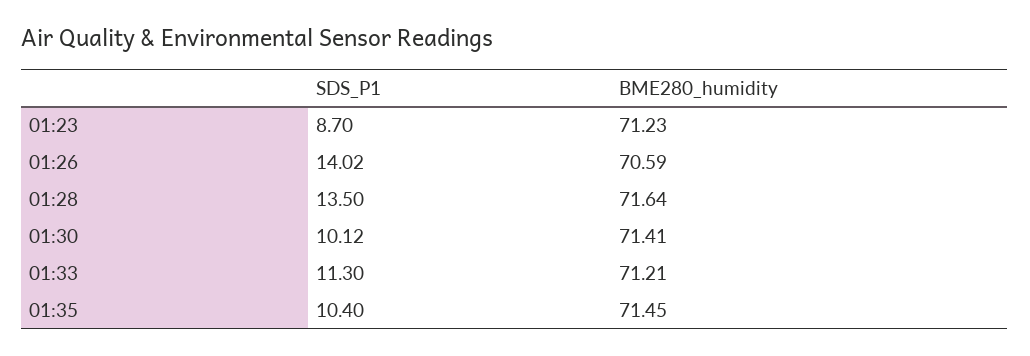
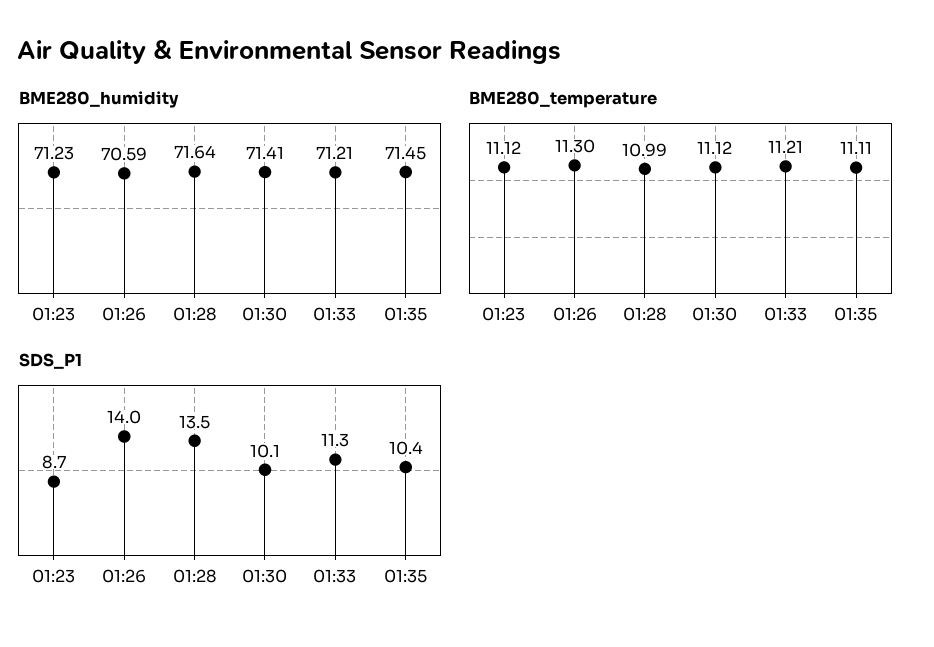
  {
    "SDS_P1": {
      "01:23": 8.7,
      "01:26": 14.02,
      "01:28": 13.5,
      "01:30": 10.12,
      "01:33": 11.3,
      "01:35": 10.4
    },
    "BME280_humidity": {
      "01:23": 71.23,
      "01:26": 70.59,
      "01:28": 71.64,
      "01:30": 71.41,
      "01:33": 71.21,
      "01:35": 71.45
-   }
+   },
+   "BME280_temperature": {
+     "01:23": 11.12,
+     "01:26": 11.3,
+     "01:28": 10.99,
+     "01:30": 11.12,
+     "01:33": 11.21,
+     "01:35": 11.11
+   }
  }

